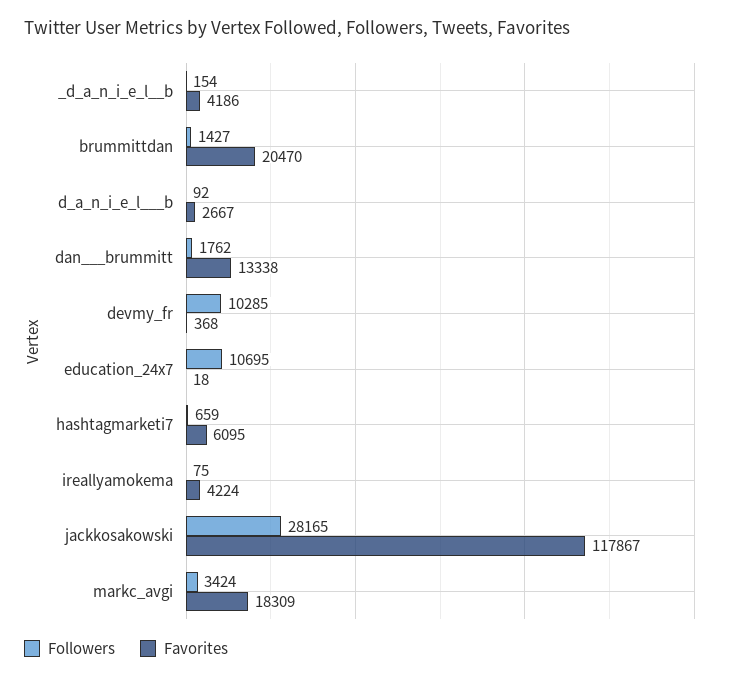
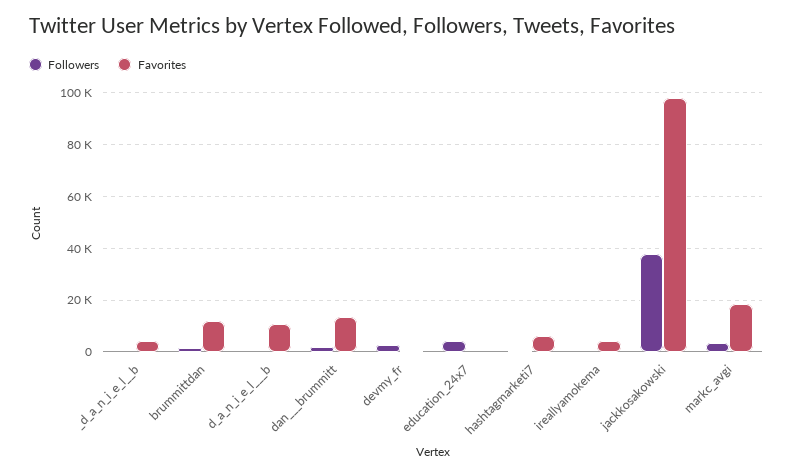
  {
    "Followers": {
      "_d_a_n_i_e_l__b": 154,
      "brummittdan": 1427,
      "d_a_n_i_e_l___b": 92,
      "dan___brummitt": 1762,
-     "devmy_fr": 10285,
+     "devmy_fr": 2500,
-     "education_24x7": 10695,
+     "education_24x7": 5000,
      "hashtagmarketi7": 659,
      "ireallyamokema": 75,
-     "jackkosakowski": 28165,
+     "jackkosakowski": 37500,
      "markc_avgi": 3424
    },
    "Favorites": {
      "_d_a_n_i_e_l__b": 4186,
-     "brummittdan": 20470,
+     "brummittdan": 12500,
-     "d_a_n_i_e_l___b": 2667,
+     "d_a_n_i_e_l___b": 10000,
      "dan___brummitt": 13338,
      "devmy_fr": 368,
      "education_24x7": 18,
      "hashtagmarketi7": 6095,
      "ireallyamokema": 4224,
-     "jackkosakowski": 117867,
+     "jackkosakowski": 97500,
      "markc_avgi": 18309
    }
  }

